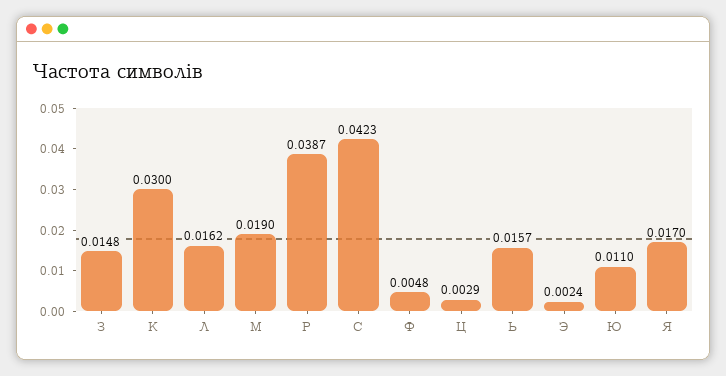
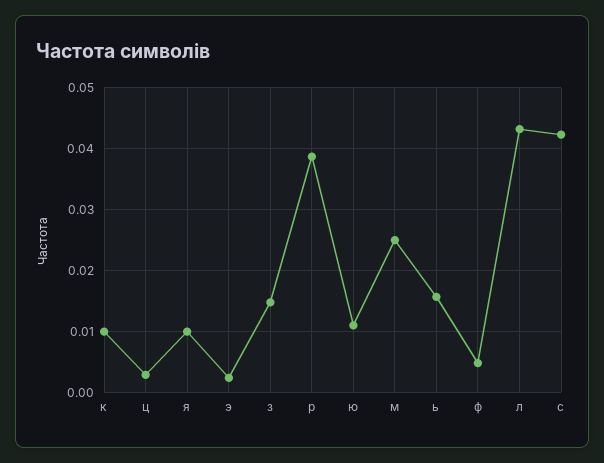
  {
    "З": 0.0148,
-   "К": 0.03,
+   "К": 0.01,
-   "Л": 0.0162,
+   "Л": 0.043,
-   "М": 0.019,
+   "М": 0.025,
    "Р": 0.0387,
    "С": 0.0423,
    "Ф": 0.0048,
    "Ц": 0.0029,
    "Ь": 0.0157,
    "Э": 0.0024,
    "Ю": 0.011,
-   "Я": 0.017
+   "Я": 0.01
  }

